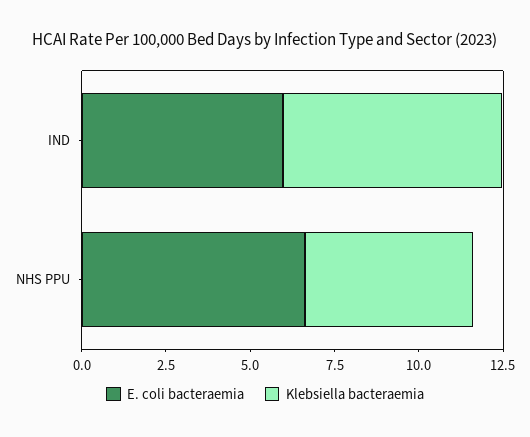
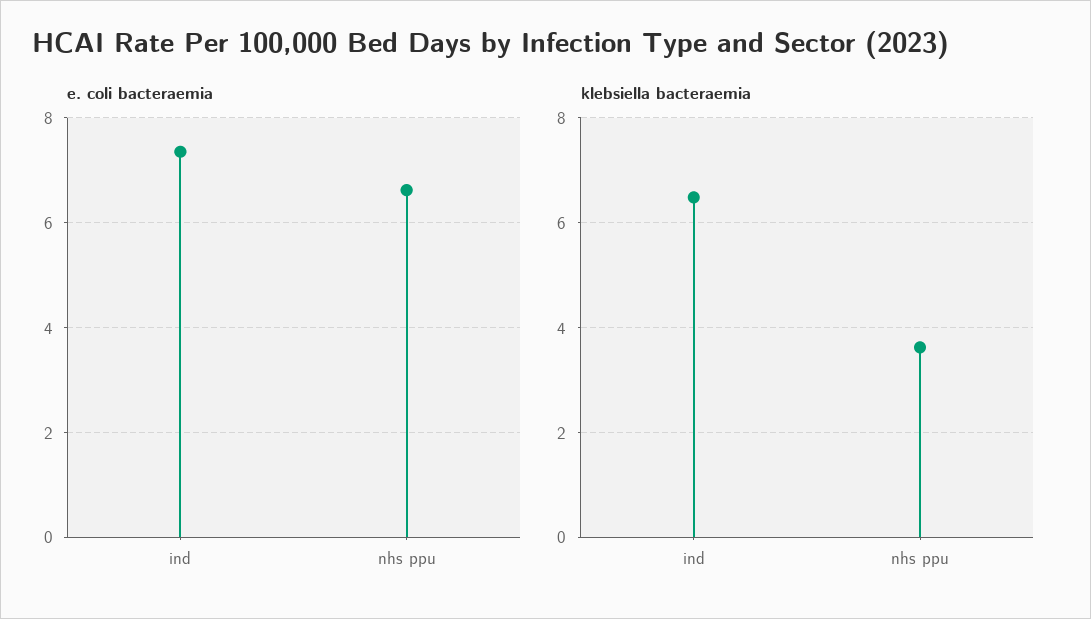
  {
    "E. coli bacteraemia": {
-     "IND": 6,
+     "IND": 7.4,
      "NHS PPU": 6.6
    },
    "Klebsiella bacteraemia": {
      "IND": 6.4,
-     "NHS PPU": 5
+     "NHS PPU": 3.6
    }
  }

